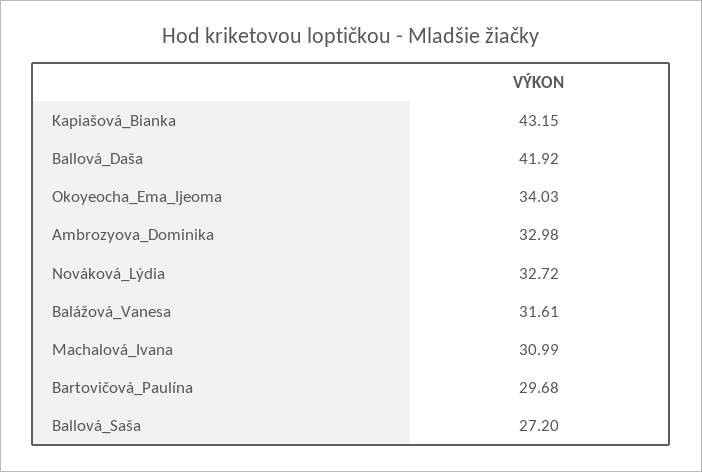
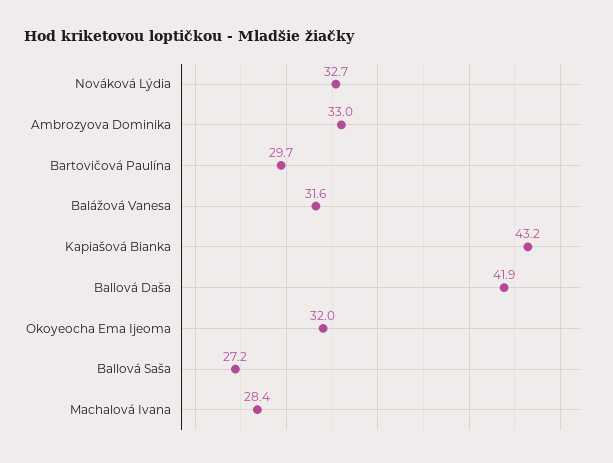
  {
    "Kapiašová_Bianka": 43.15,
    "Ballová_Daša": 41.92,
-   "Okoyeocha_Ema_Ijeoma": 34.03,
+   "Okoyeocha_Ema_Ijeoma": 32,
    "Ambrozyova_Dominika": 32.98,
    "Nováková_Lýdia": 32.72,
    "Balážová_Vanesa": 31.61,
-   "Machalová_Ivana": 30.99,
+   "Machalová_Ivana": 28.4,
    "Bartovičová_Paulína": 29.68,
    "Ballová_Saša": 27.2
  }

